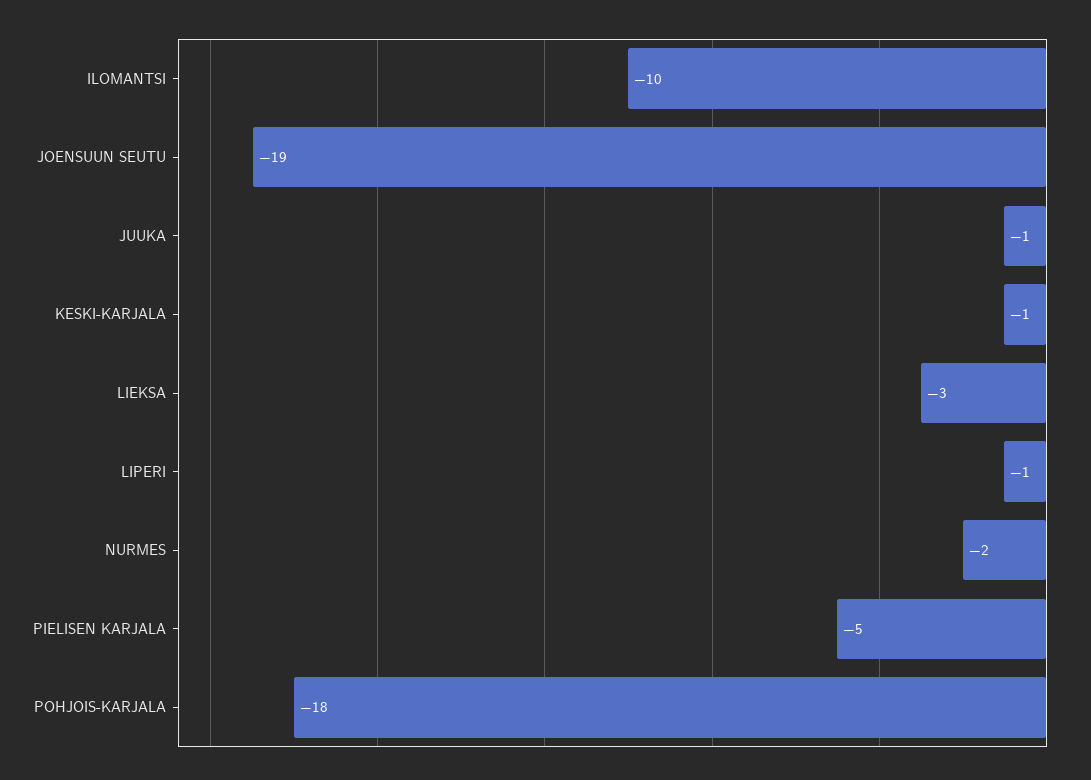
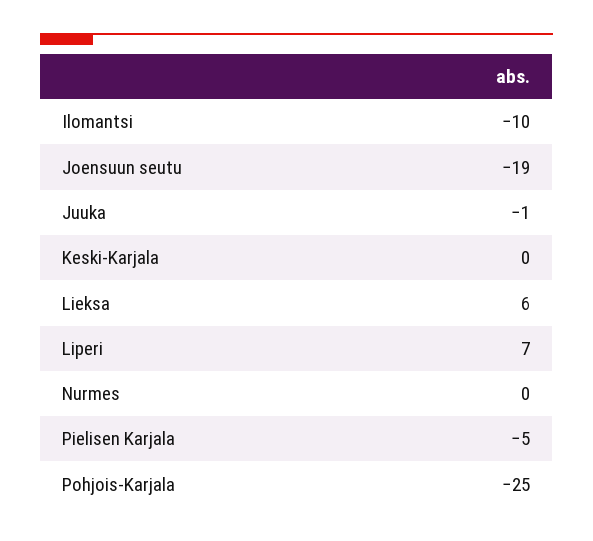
  {
    "ILOMANTSI": -10,
    "JOENSUUN SEUTU": -19,
    "JUUKA": -1,
-   "KESKI-KARJALA": -1,
+   "KESKI-KARJALA": 0,
-   "LIEKSA": -3,
+   "LIEKSA": 6,
-   "LIPERI": -1,
+   "LIPERI": 7,
-   "NURMES": -2,
+   "NURMES": 0,
    "PIELISEN KARJALA": -5,
-   "POHJOIS-KARJALA": -18
+   "POHJOIS-KARJALA": -25
  }

